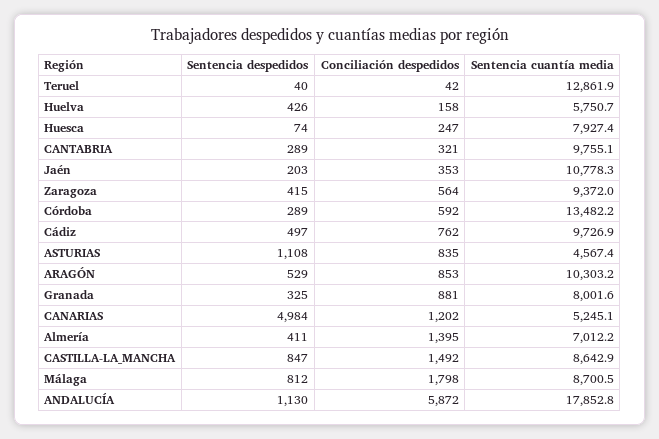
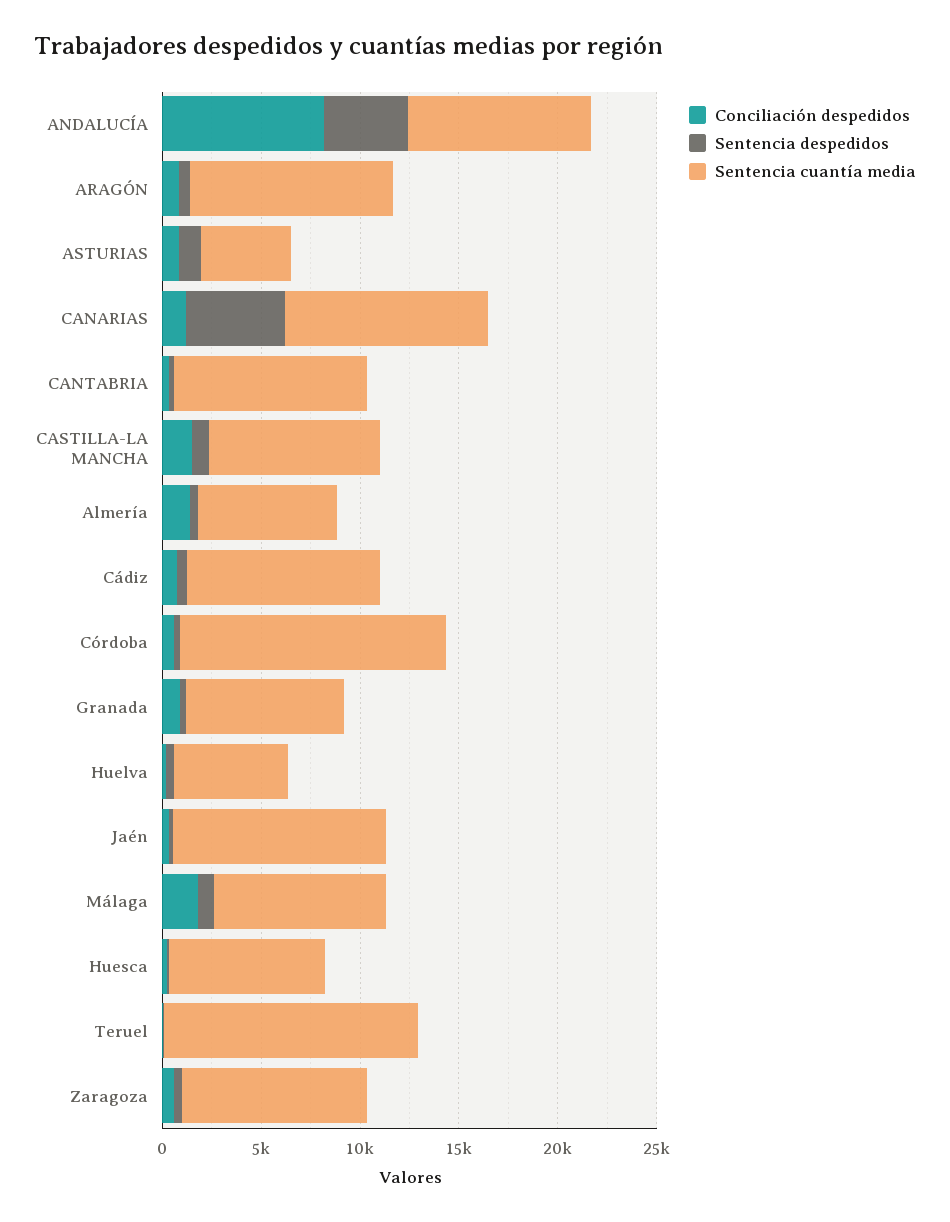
  {
    "Sentencia despedidos": {
      "Teruel": 40,
      "Huelva": 426,
      "Huesca": 74,
      "CANTABRIA": 289,
      "Jaén": 203,
      "Zaragoza": 415,
      "Córdoba": 289,
      "Cádiz": 497,
      "ASTURIAS": 1108,
      "ARAGÓN": 529,
      "Granada": 325,
      "CANARIAS": 4984,
      "Almería": 411,
      "CASTILLA-LA_MANCHA": 847,
      "Málaga": 812,
-     "ANDALUCÍA": 1130
+     "ANDALUCÍA": 4000
    },
    "Conciliación despedidos": {
      "Teruel": 42,
      "Huelva": 158,
      "Huesca": 247,
      "CANTABRIA": 321,
      "Jaén": 353,
      "Zaragoza": 564,
      "Córdoba": 592,
      "Cádiz": 762,
      "ASTURIAS": 835,
      "ARAGÓN": 853,
      "Granada": 881,
      "CANARIAS": 1202,
      "Almería": 1395,
      "CASTILLA-LA_MANCHA": 1492,
      "Málaga": 1798,
-     "ANDALUCÍA": 5872
+     "ANDALUCÍA": 8000
    },
    "Sentencia cuantía media": {
      "Teruel": 12861.9,
      "Huelva": 5750.7,
      "Huesca": 7927.4,
      "CANTABRIA": 9755.1,
      "Jaén": 10778.3,
      "Zaragoza": 9372,
      "Córdoba": 13482.2,
      "Cádiz": 9726.9,
      "ASTURIAS": 4567.4,
      "ARAGÓN": 10303.2,
      "Granada": 8001.6,
-     "CANARIAS": 5245.1,
+     "CANARIAS": 10000,
      "Almería": 7012.2,
      "CASTILLA-LA_MANCHA": 8642.9,
      "Málaga": 8700.5,
-     "ANDALUCÍA": 17852.8
+     "ANDALUCÍA": 9000
    }
  }

